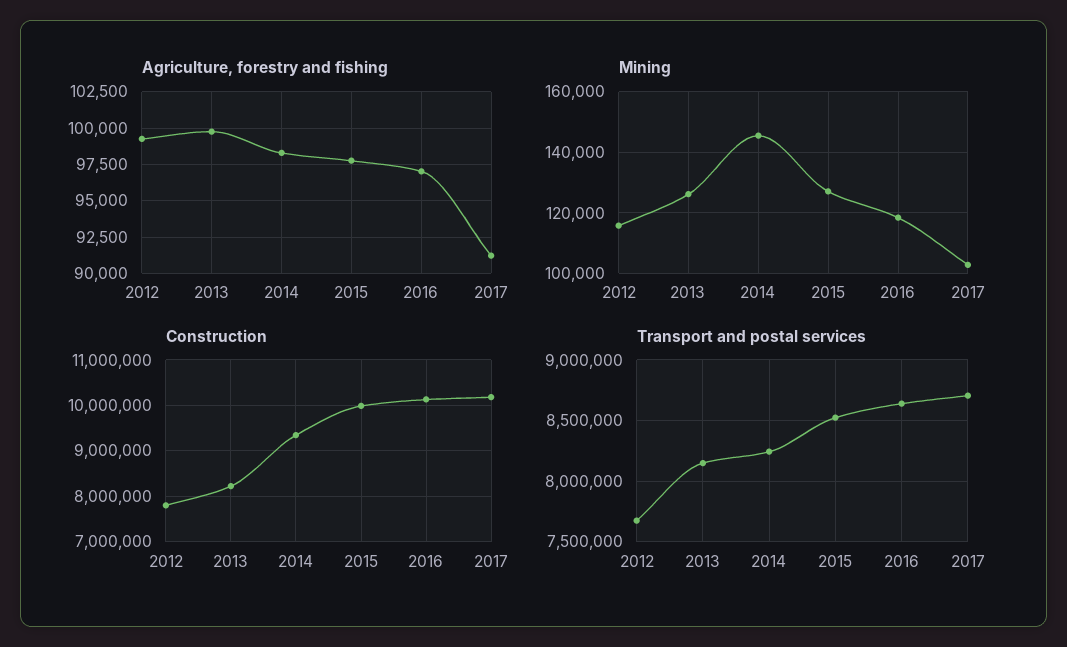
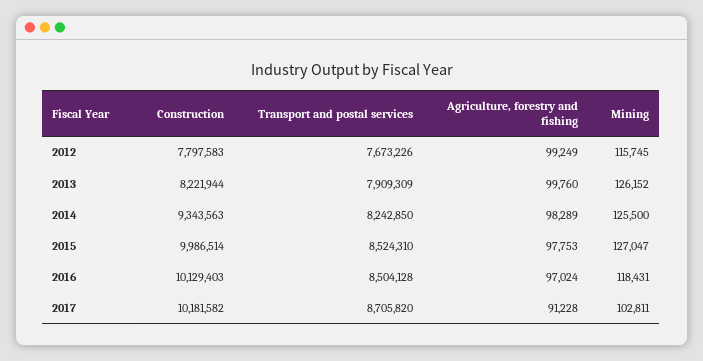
  {
    "Agriculture, forestry and fishing": {
      "2012": 99249,
      "2013": 99760,
      "2014": 98289,
      "2015": 97753,
      "2016": 97024,
      "2017": 91228
    },
    "Mining": {
      "2012": 115745,
      "2013": 126152,
-     "2014": 146000,
+     "2014": 125500,
      "2015": 127047,
      "2016": 118431,
      "2017": 102811
    },
    "Construction": {
      "2012": 7797583,
      "2013": 8221944,
      "2014": 9343563,
      "2015": 9986514,
      "2016": 10129403,
      "2017": 10181582
    },
    "Transport and postal services": {
      "2012": 7673226,
-     "2013": 8150000,
+     "2013": 7909309,
      "2014": 8242850,
      "2015": 8524310,
-     "2016": 8650000,
+     "2016": 8504128,
      "2017": 8705820
    }
  }

